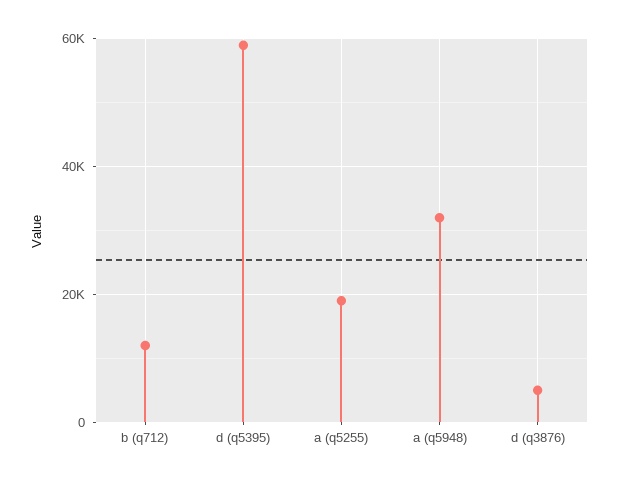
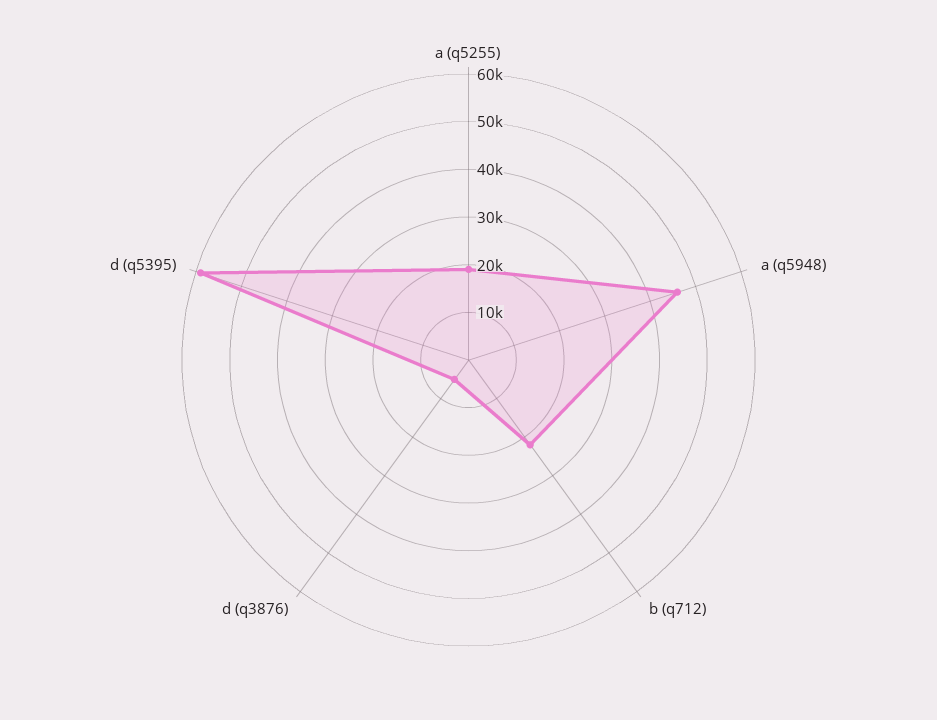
  {
-   "b (q712)": 12000,
+   "b (q712)": 22000,
    "d (q5395)": 60000,
    "a (q5255)": 20000,
-   "a (q5948)": 32000,
+   "a (q5948)": 46000,
    "d (q3876)": 6000
  }

